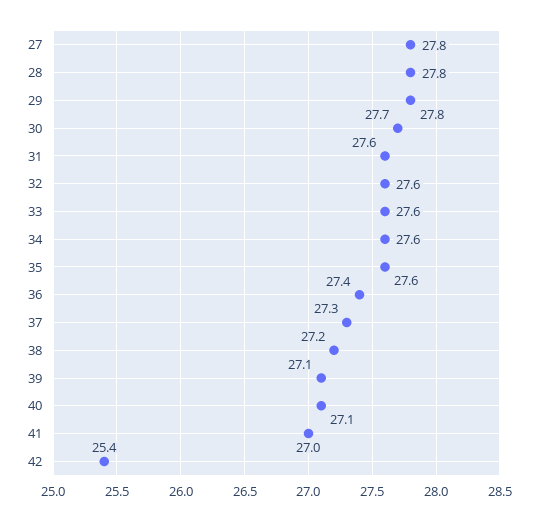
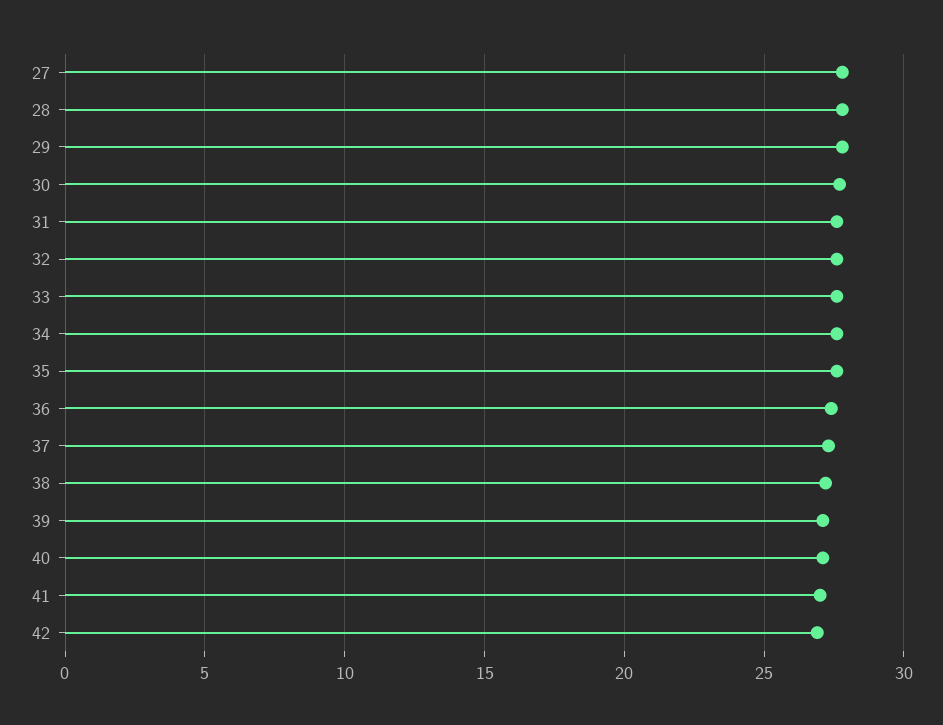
  {
    "27": 27.8,
    "28": 27.8,
    "29": 27.8,
    "30": 27.7,
    "31": 27.6,
    "32": 27.6,
    "33": 27.6,
    "34": 27.6,
    "35": 27.6,
    "36": 27.4,
    "37": 27.3,
    "38": 27.2,
    "39": 27.1,
    "40": 27.1,
    "41": 27,
-   "42": 25.4
+   "42": 27
  }

